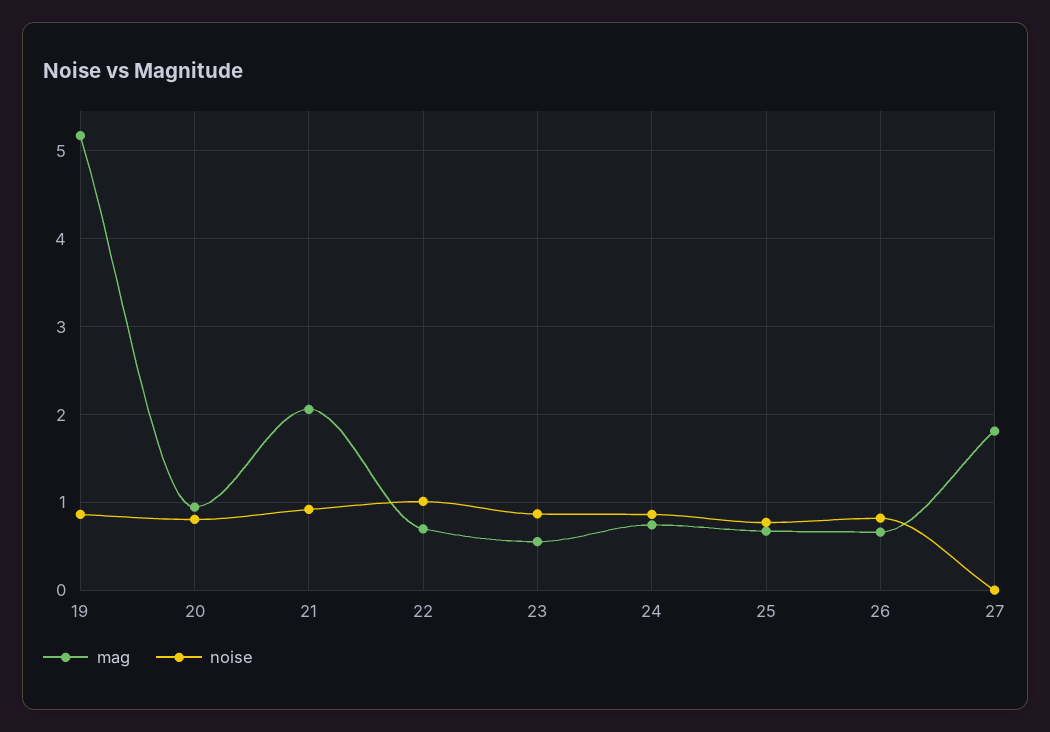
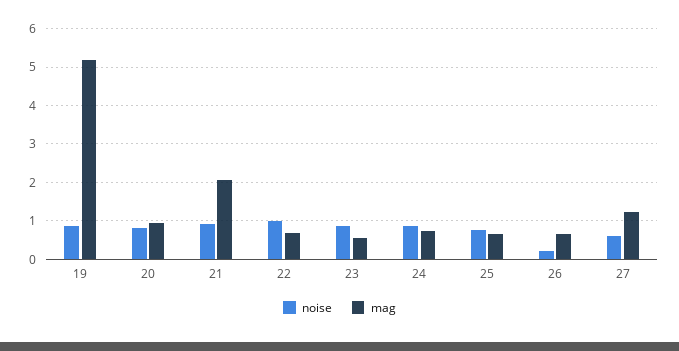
  {
    "mag": {
      "19": 5.2,
      "20": 0.9,
      "21": 2.1,
      "22": 0.7,
      "23": 0.6,
      "24": 0.7,
      "25": 0.7,
      "26": 0.7,
-     "27": 1.8
+     "27": 1.2
    },
    "noise": {
      "19": 0.9,
      "20": 0.8,
      "21": 0.9,
      "22": 1,
      "23": 0.9,
      "24": 0.9,
      "25": 0.8,
-     "26": 0.8,
+     "26": 0.2,
-     "27": 0
+     "27": 0.6
    }
  }

